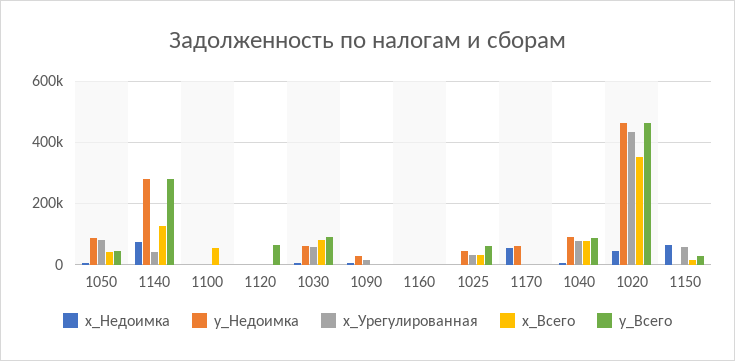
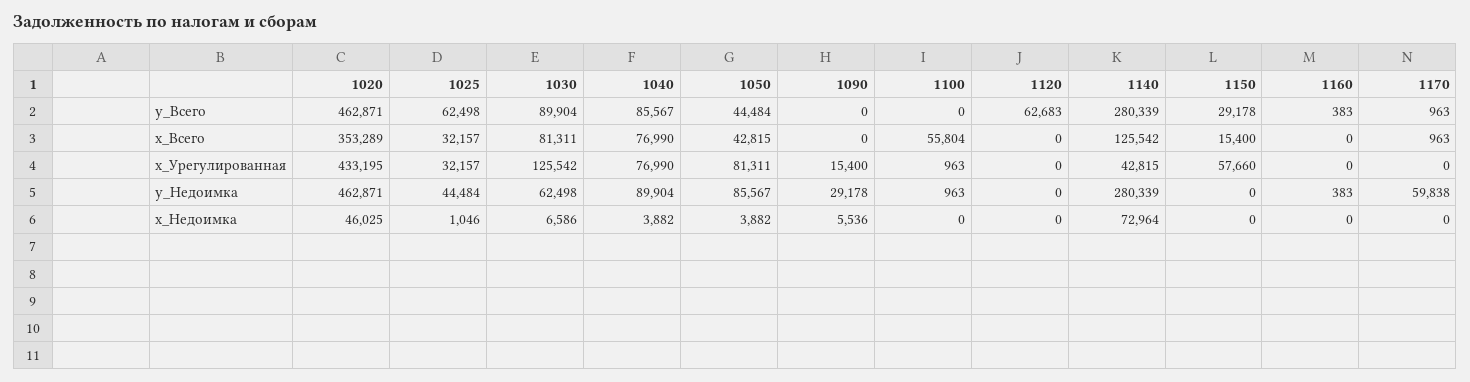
  {
    "x_Недоимка": {
      "1050": 3882,
      "1140": 72964,
      "1100": 0,
      "1120": 0,
      "1030": 6586,
      "1090": 5536,
      "1160": 0,
      "1025": 1046,
-     "1170": 60000,
+     "1170": 0,
      "1040": 3882,
      "1020": 46025,
-     "1150": 60000
+     "1150": 0
    },
    "y_Недоимка": {
      "1050": 85567,
      "1140": 280339,
      "1100": 963,
      "1120": 0,
      "1030": 62498,
      "1090": 29178,
      "1160": 383,
      "1025": 44484,
      "1170": 59838,
      "1040": 89904,
      "1020": 462871,
      "1150": 0
    },
    "x_Урегулированная": {
      "1050": 81311,
      "1140": 42815,
      "1100": 963,
      "1120": 0,
-     "1030": 60000,
+     "1030": 125542,
      "1090": 15400,
      "1160": 0,
      "1025": 32157,
      "1170": 0,
      "1040": 76990,
      "1020": 433195,
      "1150": 57660
    },
    "x_Всего": {
      "1050": 42815,
      "1140": 125542,
      "1100": 55804,
      "1120": 0,
      "1030": 81311,
      "1090": 0,
      "1160": 0,
      "1025": 32157,
      "1170": 963,
      "1040": 76990,
      "1020": 353289,
      "1150": 15400
    },
    "y_Всего": {
      "1050": 44484,
      "1140": 280339,
      "1100": 0,
      "1120": 62683,
      "1030": 89904,
      "1090": 0,
      "1160": 383,
      "1025": 62498,
      "1170": 963,
      "1040": 85567,
      "1020": 462871,
      "1150": 29178
    }
  }

